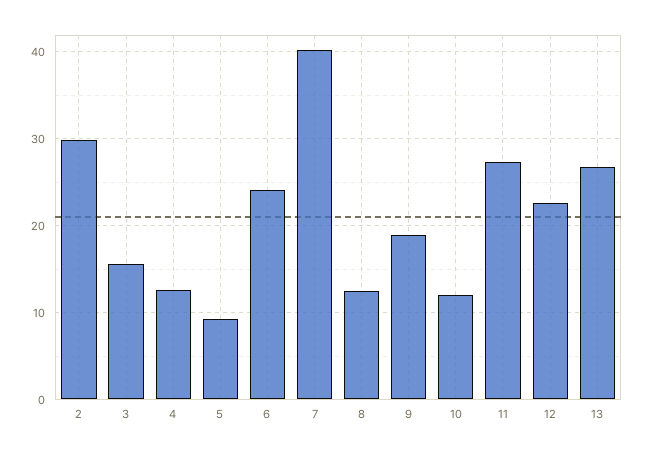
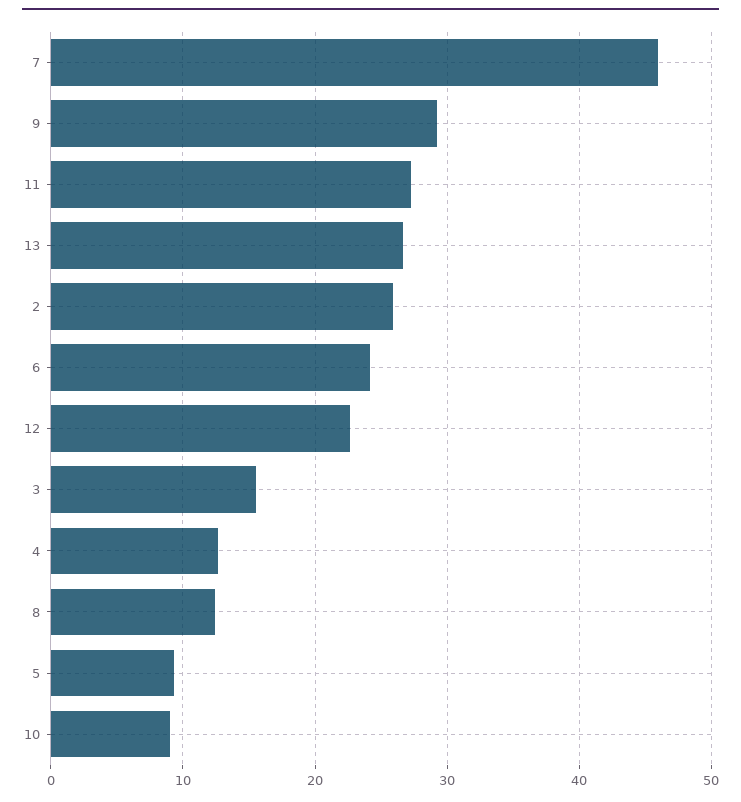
  {
-   "2": 30,
+   "2": 26,
    "3": 16,
    "4": 13,
    "5": 9,
    "6": 24,
-   "7": 40,
+   "7": 46,
    "8": 12,
-   "9": 19,
+   "9": 29,
-   "10": 12,
+   "10": 9,
    "11": 27,
    "12": 23,
    "13": 27
  }

